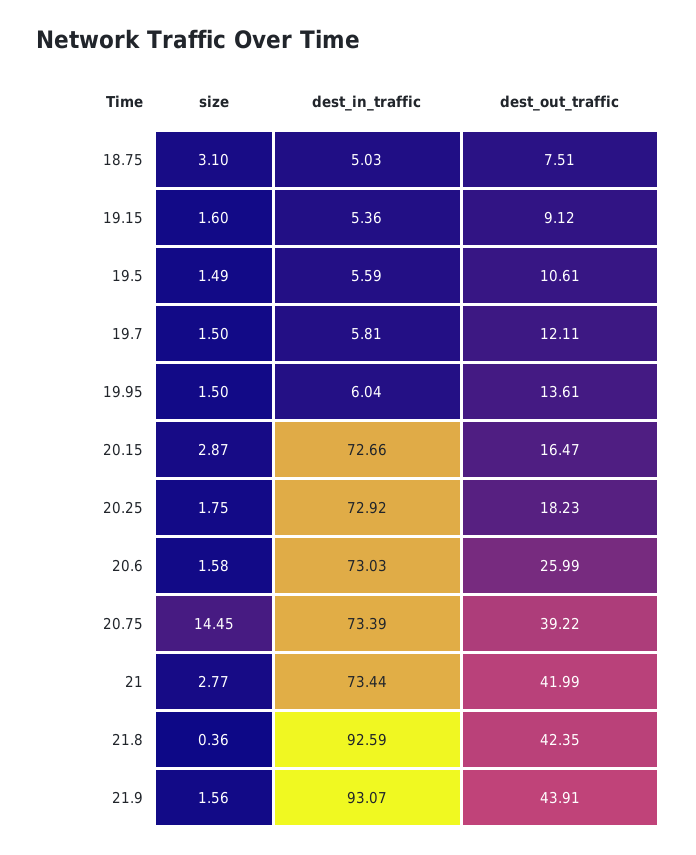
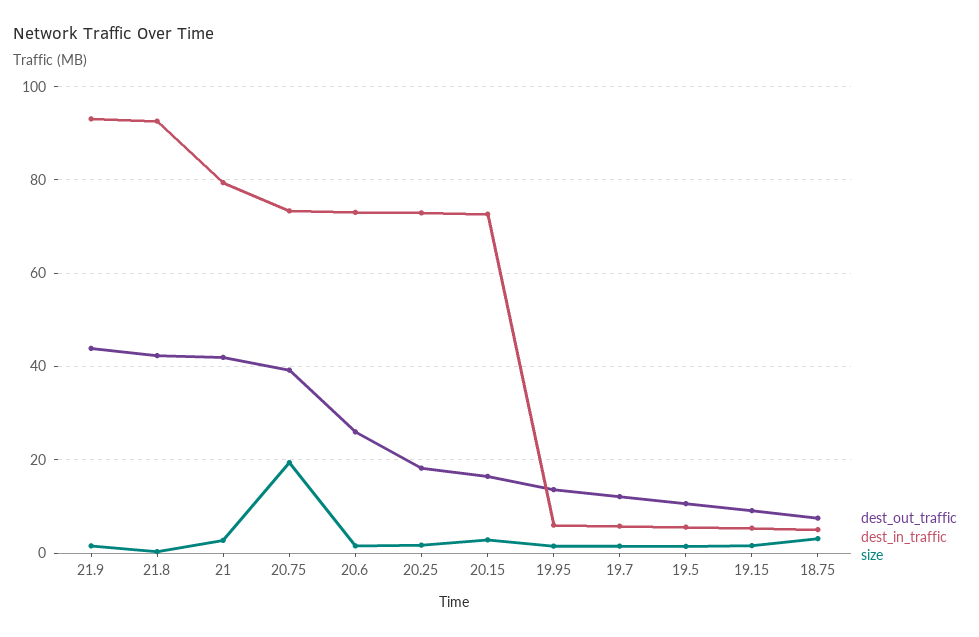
  {
    "size": {
      "18.75": 3.1,
      "19.15": 1.6,
      "19.5": 1.49,
      "19.7": 1.5,
      "19.95": 1.5,
      "20.15": 2.87,
      "20.25": 1.75,
      "20.6": 1.58,
-     "20.75": 14.45,
+     "20.75": 20,
      "21": 2.77,
      "21.8": 0.36,
      "21.9": 1.56
    },
    "dest_in_traffic": {
      "18.75": 5.03,
      "19.15": 5.36,
      "19.5": 5.59,
      "19.7": 5.81,
      "19.95": 6.04,
      "20.15": 72.66,
      "20.25": 72.92,
      "20.6": 73.03,
      "20.75": 73.39,
-     "21": 73.44,
+     "21": 80,
      "21.8": 92.59,
      "21.9": 93.07
    },
    "dest_out_traffic": {
      "18.75": 7.51,
      "19.15": 9.12,
      "19.5": 10.61,
      "19.7": 12.11,
      "19.95": 13.61,
      "20.15": 16.47,
      "20.25": 18.23,
      "20.6": 25.99,
      "20.75": 39.22,
      "21": 41.99,
      "21.8": 42.35,
      "21.9": 43.91
    }
  }

